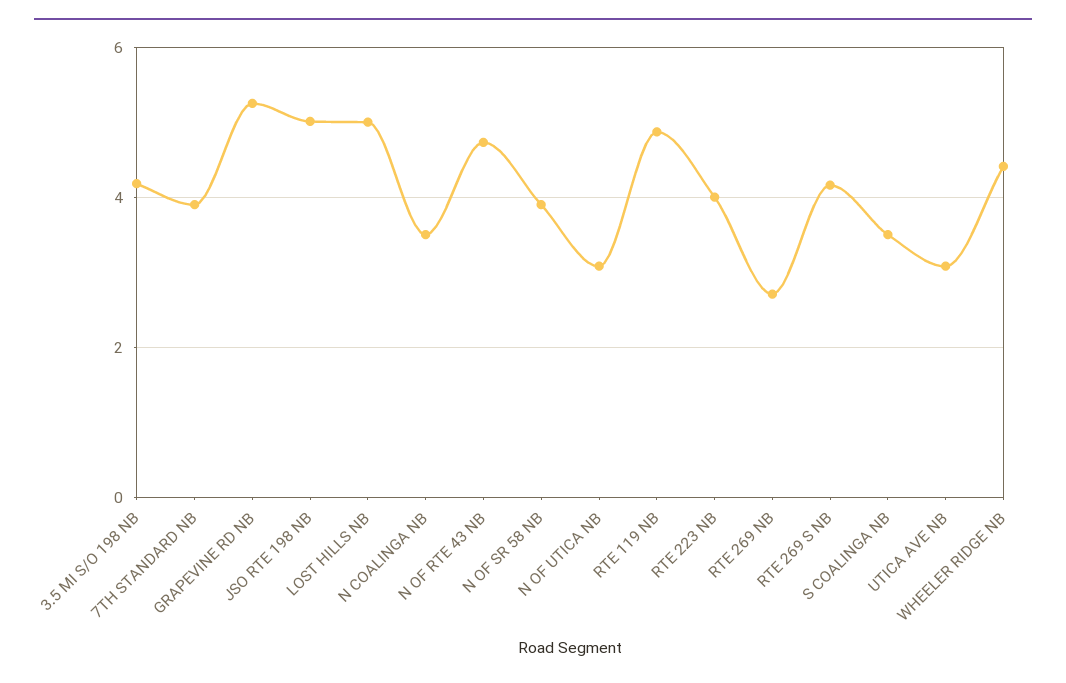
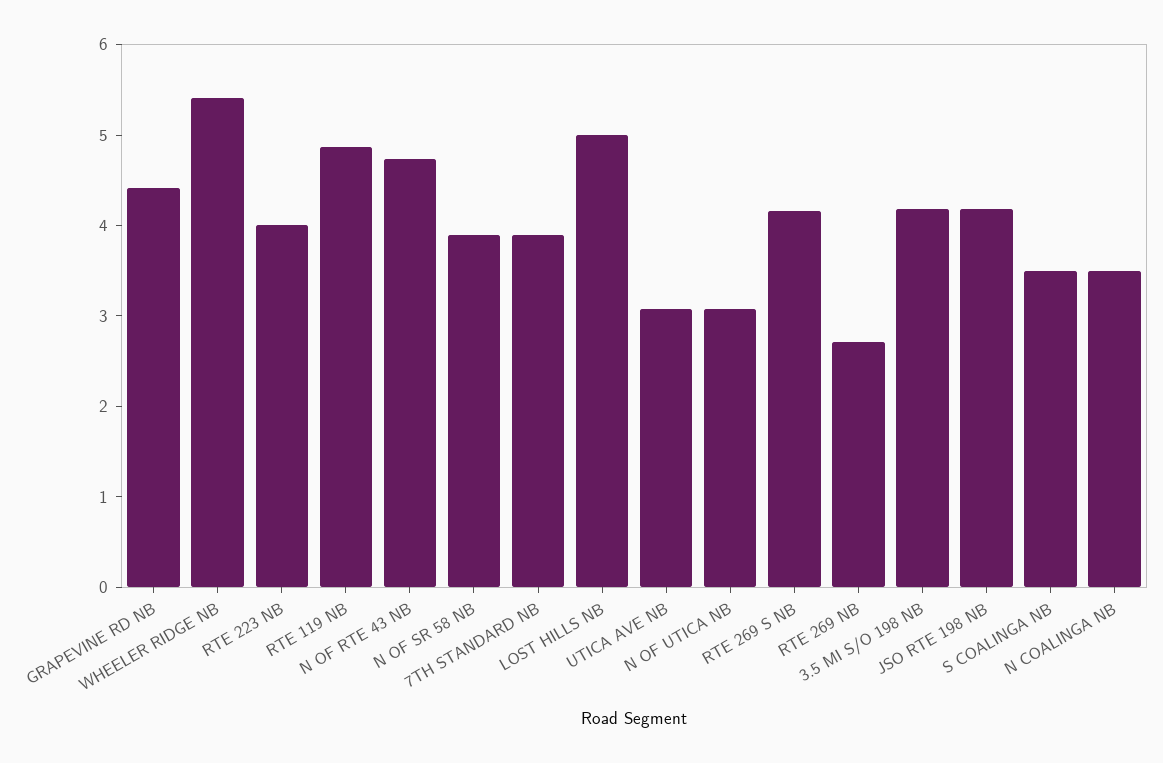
  {
    "3.5 MI S/O 198 NB": 4.2,
    "7TH STANDARD NB": 4,
-   "GRAPEVINE RD NB": 5.2,
+   "GRAPEVINE RD NB": 4.4,
-   "JSO RTE 198 NB": 5,
+   "JSO RTE 198 NB": 4.2,
    "LOST HILLS NB": 5,
    "N COALINGA NB": 3.6,
    "N OF RTE 43 NB": 4.8,
    "N OF SR 58 NB": 4,
    "N OF UTICA NB": 3,
    "RTE 119 NB": 4.8,
    "RTE 223 NB": 4,
    "RTE 269 NB": 2.8,
    "RTE 269 S NB": 4.2,
    "S COALINGA NB": 3.6,
    "UTICA AVE NB": 3,
-   "WHEELER RIDGE NB": 4.4
+   "WHEELER RIDGE NB": 5.4
  }

